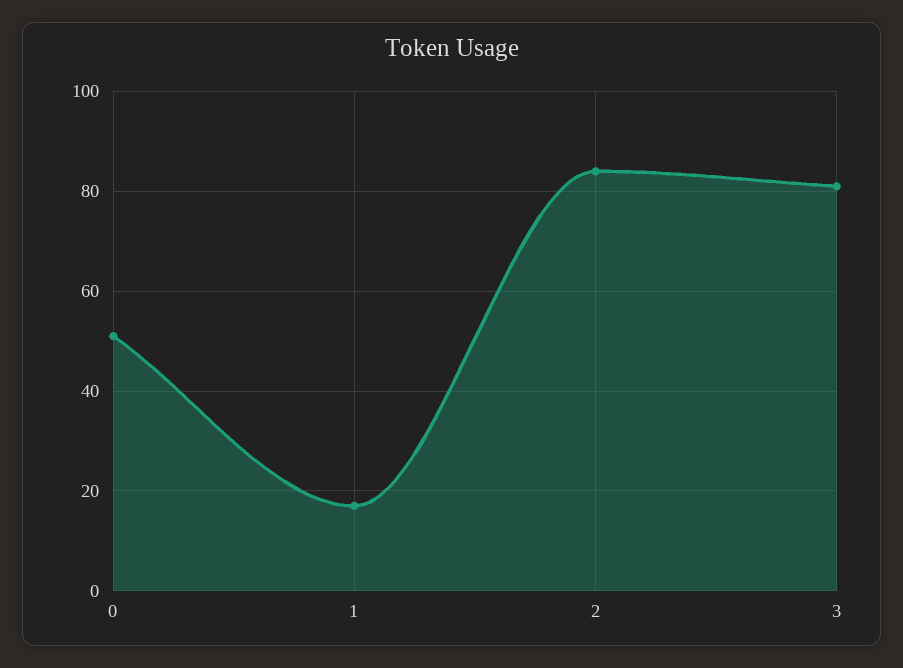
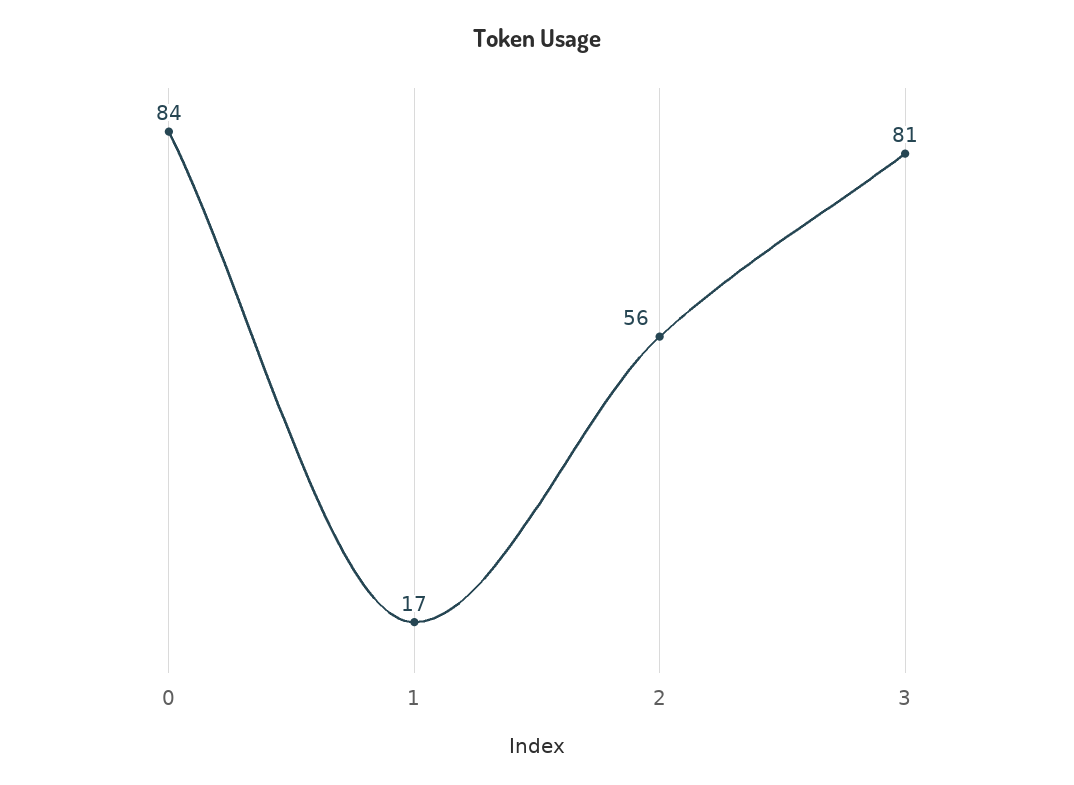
  {
-   "0": 50,
+   "0": 84,
    "1": 17,
-   "2": 85,
+   "2": 56,
    "3": 81
  }

